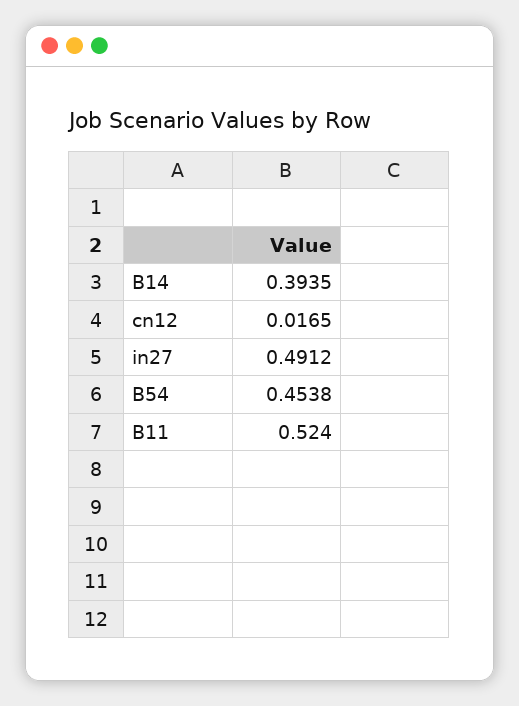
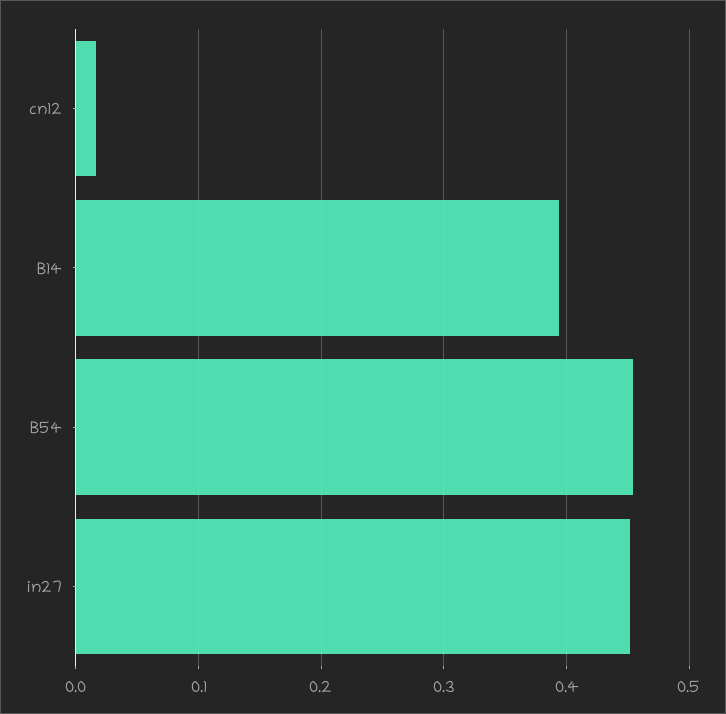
  {
    "B14": 0.3935,
    "cn12": 0.0165,
-   "in27": 0.4912,
+   "in27": 0.45,
-   "B54": 0.4538,
+   "B54": 0.4538
-   "B11": 0.524
  }

